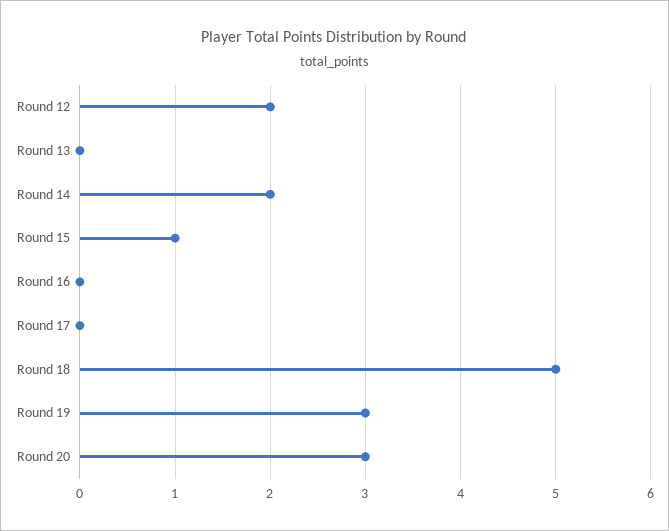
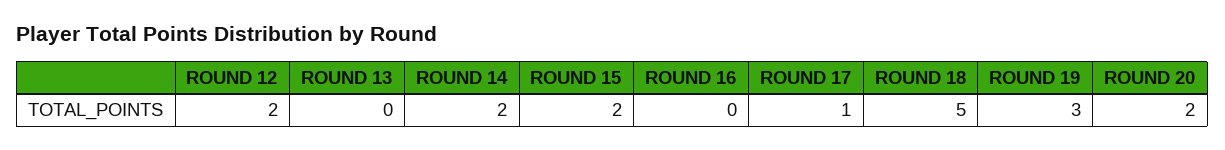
  {
    "Round 12": 2,
    "Round 13": 0,
    "Round 14": 2,
-   "Round 15": 1,
+   "Round 15": 2,
    "Round 16": 0,
-   "Round 17": 0,
+   "Round 17": 1,
    "Round 18": 5,
    "Round 19": 3,
-   "Round 20": 3
+   "Round 20": 2
  }

